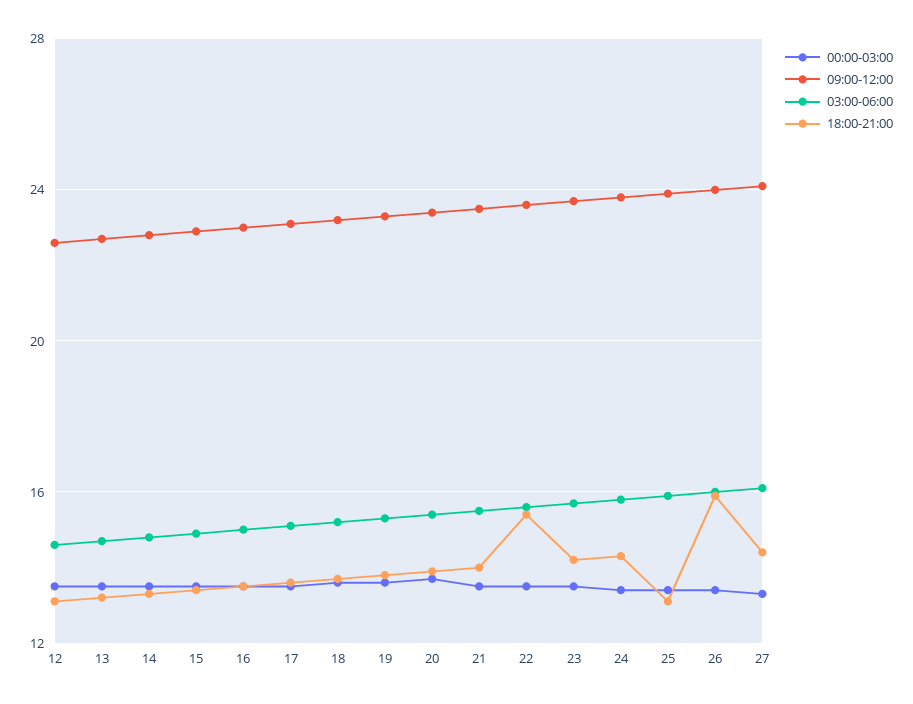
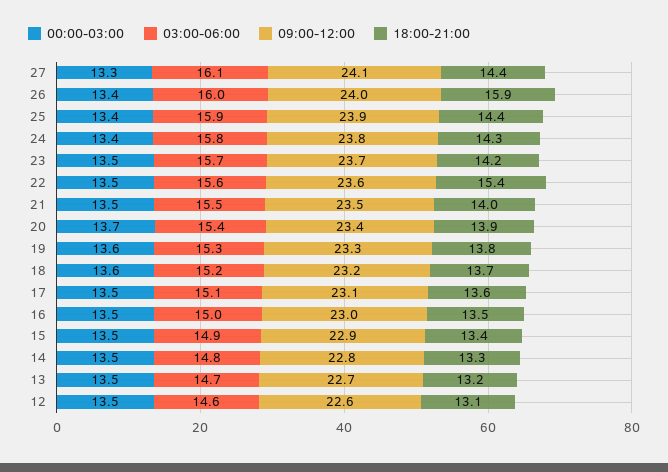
  {
    "00:00-03:00": {
      "12": 13.5,
      "13": 13.5,
      "14": 13.5,
      "15": 13.5,
      "16": 13.5,
      "17": 13.5,
      "18": 13.6,
      "19": 13.6,
      "20": 13.7,
      "21": 13.5,
      "22": 13.5,
      "23": 13.5,
      "24": 13.4,
      "25": 13.4,
      "26": 13.4,
      "27": 13.3
    },
    "09:00-12:00": {
      "12": 22.6,
      "13": 22.7,
      "14": 22.8,
      "15": 22.9,
      "16": 23,
      "17": 23.1,
      "18": 23.2,
      "19": 23.3,
      "20": 23.4,
      "21": 23.5,
      "22": 23.6,
      "23": 23.7,
      "24": 23.8,
      "25": 23.9,
      "26": 24,
      "27": 24.1
    },
    "03:00-06:00": {
      "12": 14.6,
      "13": 14.7,
      "14": 14.8,
      "15": 14.9,
      "16": 15,
      "17": 15.1,
      "18": 15.2,
      "19": 15.3,
      "20": 15.4,
      "21": 15.5,
      "22": 15.6,
      "23": 15.7,
      "24": 15.8,
      "25": 15.9,
      "26": 16,
      "27": 16.1
    },
    "18:00-21:00": {
      "12": 13.1,
      "13": 13.2,
      "14": 13.3,
      "15": 13.4,
      "16": 13.5,
      "17": 13.6,
      "18": 13.7,
      "19": 13.8,
      "20": 13.9,
      "21": 14,
      "22": 15.4,
      "23": 14.2,
      "24": 14.3,
-     "25": 13,
+     "25": 14.4,
      "26": 15.9,
      "27": 14.4
    }
  }

